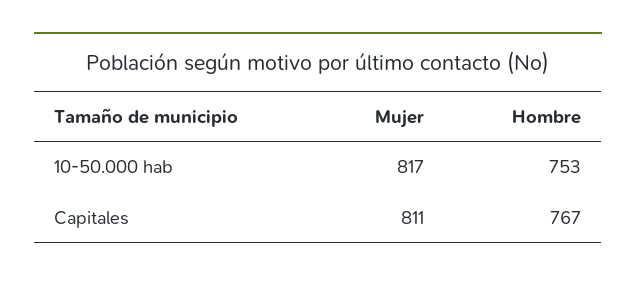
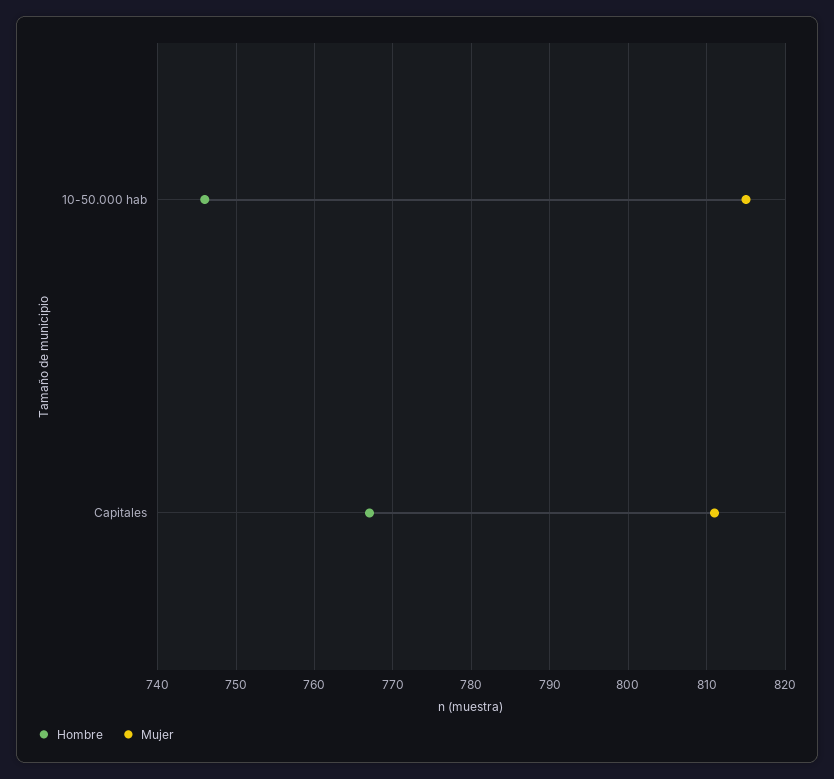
  {
    "Mujer": {
-     "10-50.000 hab": 817,
+     "10-50.000 hab": 815,
      "Capitales": 811
    },
    "Hombre": {
-     "10-50.000 hab": 753,
+     "10-50.000 hab": 746,
      "Capitales": 767
    }
  }

